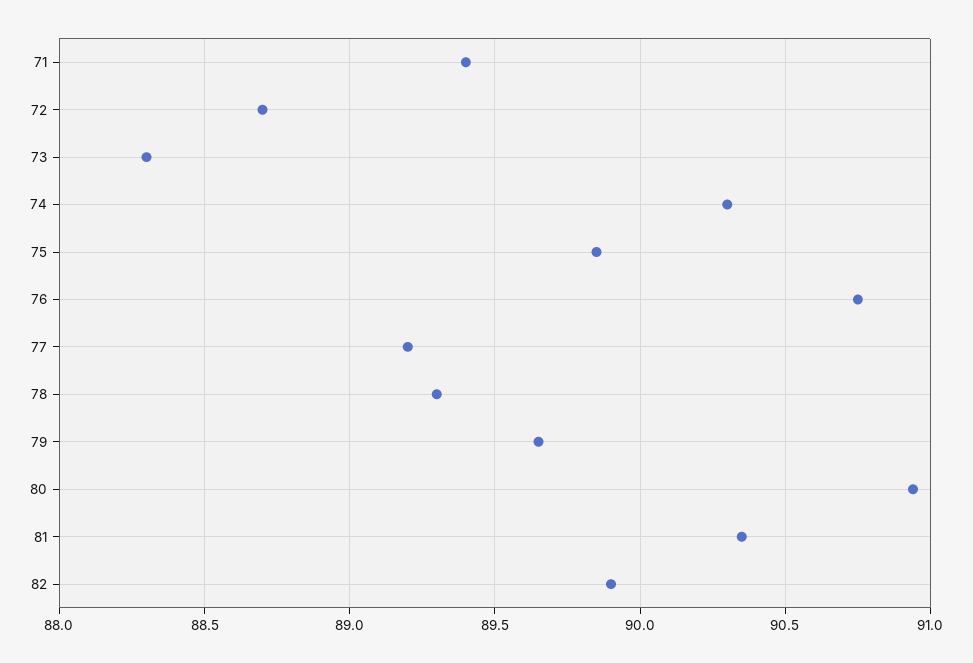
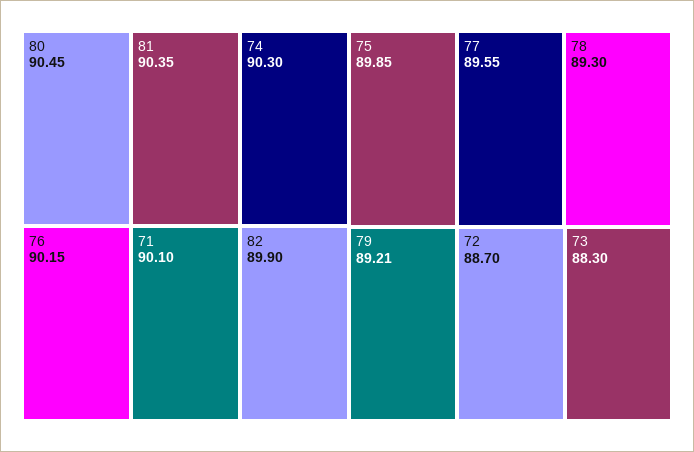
  {
-   "71": 89.4,
+   "71": 90.1,
    "72": 88.7,
    "73": 88.3,
    "74": 90.3,
    "75": 89.85,
-   "76": 90.75,
+   "76": 90.15,
-   "77": 89.2,
+   "77": 89.55,
    "78": 89.3,
-   "79": 89.65,
+   "79": 89.21,
-   "80": 90.95,
+   "80": 90.45,
    "81": 90.35,
    "82": 89.9
  }

